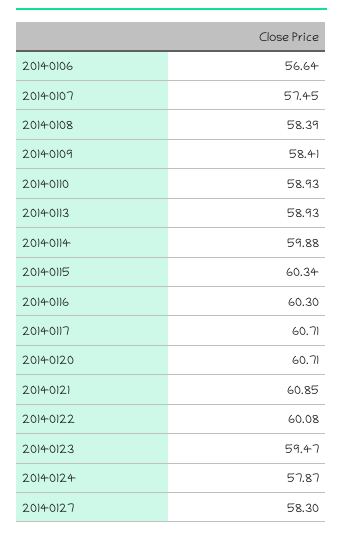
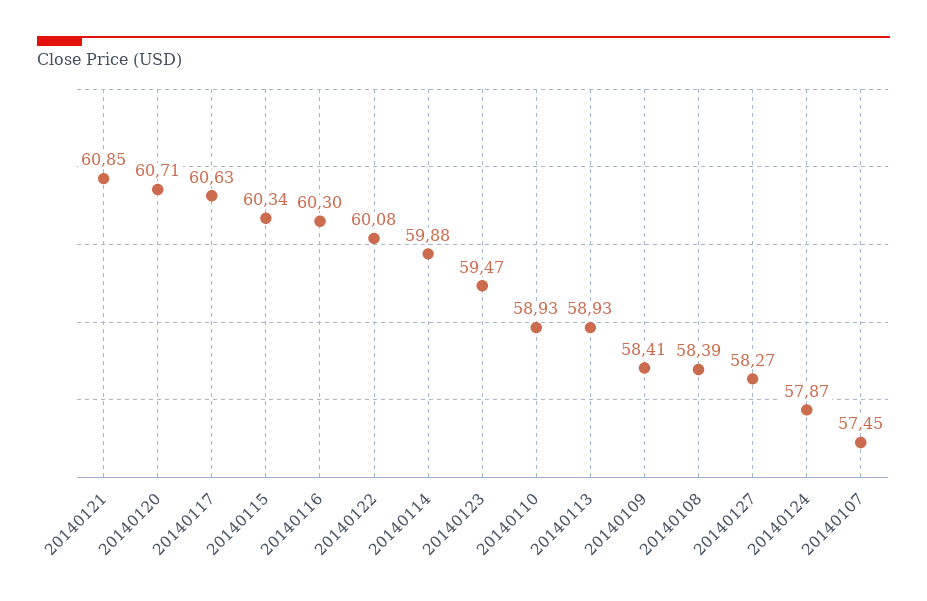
  {
-   "20140106": 56.64,
    "20140107": 57.45,
    "20140108": 58.39,
    "20140109": 58.41,
    "20140110": 58.93,
    "20140113": 58.93,
    "20140114": 59.88,
    "20140115": 60.34,
    "20140116": 60.3,
-   "20140117": 60.71,
+   "20140117": 60.63,
    "20140120": 60.71,
    "20140121": 60.85,
    "20140122": 60.08,
    "20140123": 59.47,
    "20140124": 57.87,
-   "20140127": 58.3
+   "20140127": 58.27
  }

